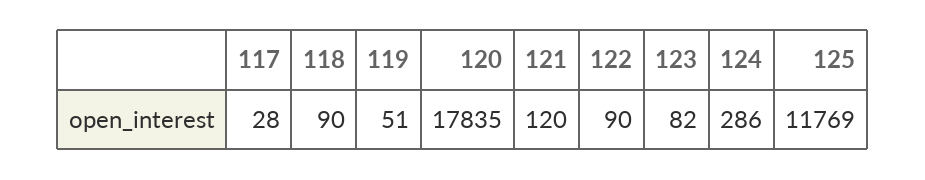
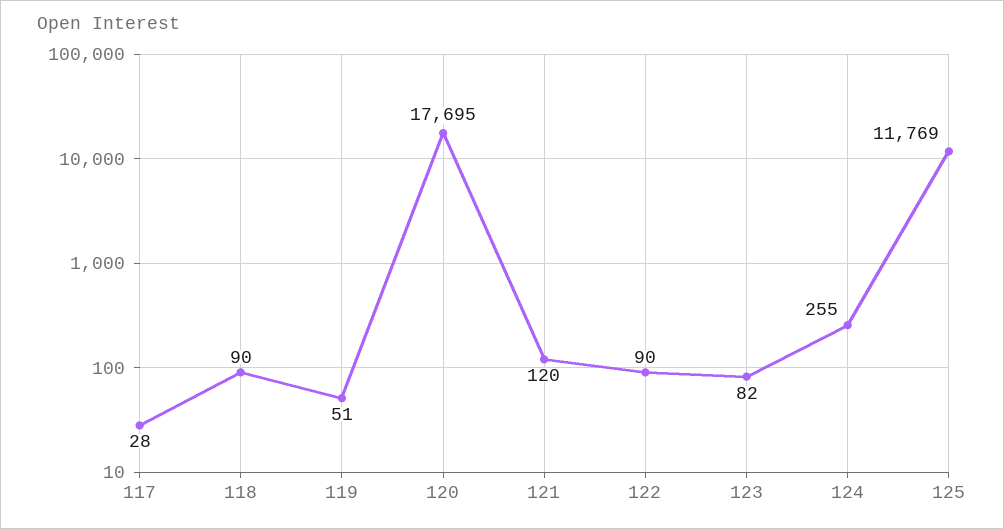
  {
    "117": 28,
    "118": 90,
    "119": 51,
-   "120": 17835,
+   "120": 17695,
    "121": 120,
    "122": 90,
    "123": 82,
-   "124": 286,
+   "124": 255,
    "125": 11769
  }

